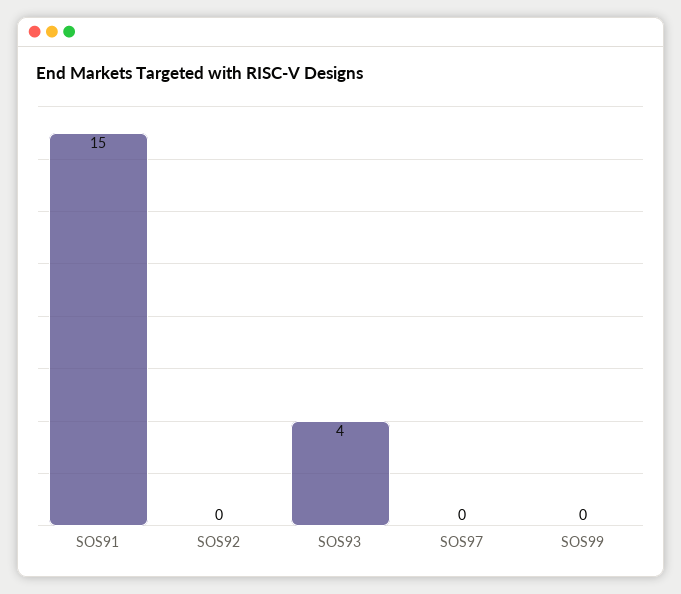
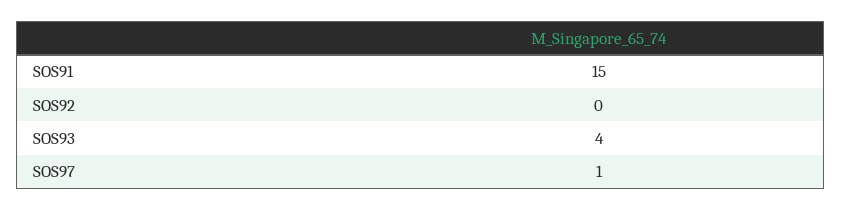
  {
    "SOS91": 15,
    "SOS92": 0,
    "SOS93": 4,
-   "SOS97": 0,
+   "SOS97": 1
-   "SOS99": 0
  }

